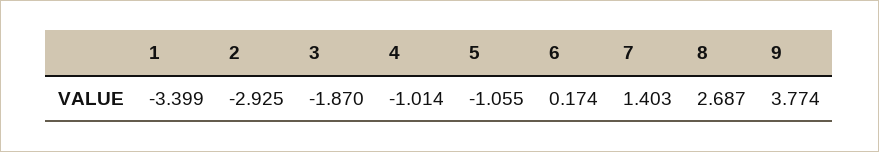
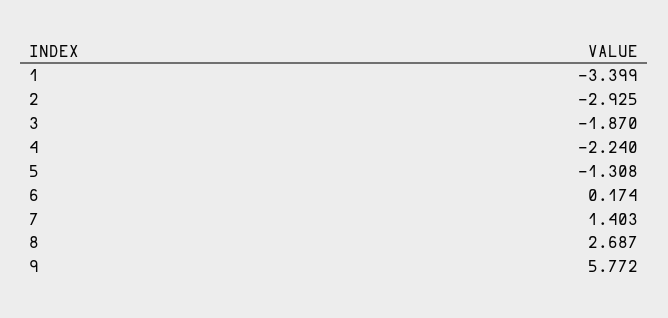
  {
    "1": -3.399,
    "2": -2.925,
    "3": -1.87,
-   "4": -1.014,
+   "4": -2.24,
-   "5": -1.055,
+   "5": -1.308,
    "6": 0.174,
    "7": 1.403,
    "8": 2.687,
-   "9": 3.774
+   "9": 5.772
  }

